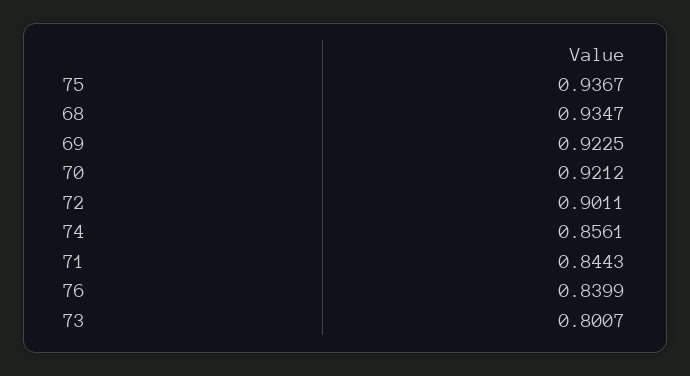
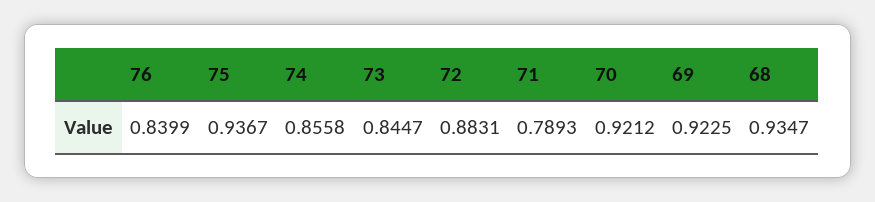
  {
    "75": 0.9367,
    "68": 0.9347,
    "69": 0.9225,
    "70": 0.9212,
-   "72": 0.9011,
+   "72": 0.8831,
-   "74": 0.8561,
+   "74": 0.8558,
-   "71": 0.8443,
+   "71": 0.7893,
    "76": 0.8399,
-   "73": 0.8007
+   "73": 0.8447
  }

